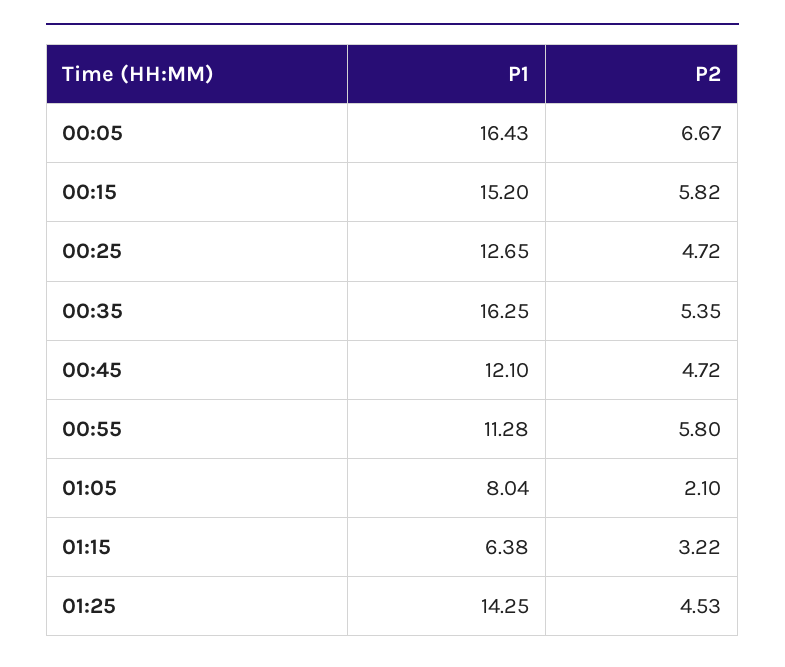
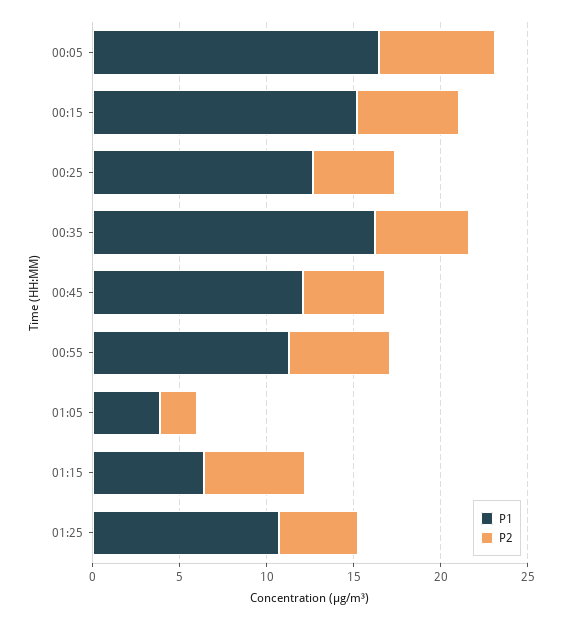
  {
    "P1": {
      "00:05": 16.43,
      "00:15": 15.2,
      "00:25": 12.65,
      "00:35": 16.25,
      "00:45": 12.1,
      "00:55": 11.28,
-     "01:05": 8.04,
+     "01:05": 4,
      "01:15": 6.38,
-     "01:25": 14.25
+     "01:25": 11
    },
    "P2": {
      "00:05": 6.67,
      "00:15": 5.82,
      "00:25": 4.72,
      "00:35": 5.35,
      "00:45": 4.72,
      "00:55": 5.8,
      "01:05": 2.1,
-     "01:15": 3.22,
+     "01:15": 6,
      "01:25": 4.53
    }
  }

